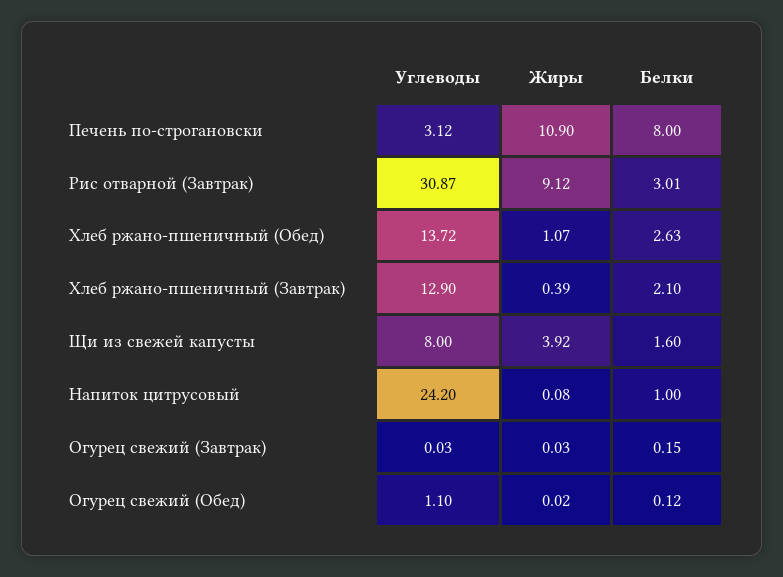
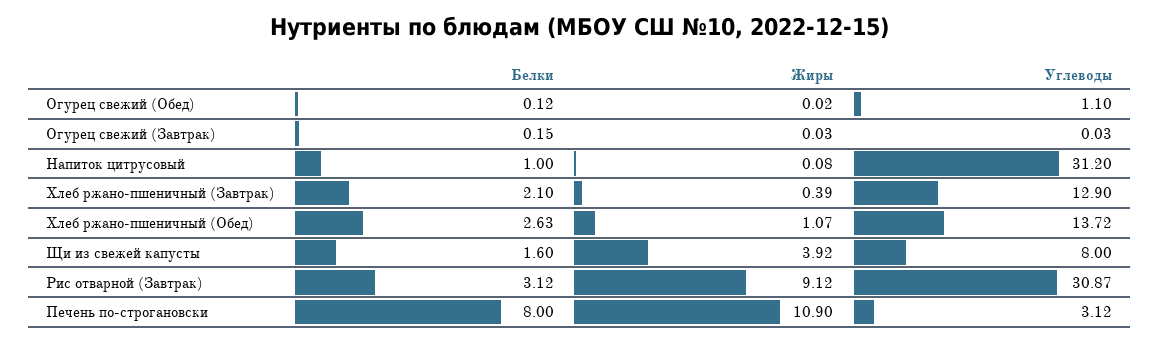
  {
    "Углеводы": {
      "Печень по-строгановски": 3.12,
      "Рис отварной (Завтрак)": 30.87,
      "Хлеб ржано-пшеничный (Обед)": 13.72,
      "Хлеб ржано-пшеничный (Завтрак)": 12.9,
      "Щи из свежей капусты": 8,
-     "Напиток цитрусовый": 24.2,
+     "Напиток цитрусовый": 31.2,
      "Огурец свежий (Завтрак)": 0.03,
      "Огурец свежий (Обед)": 1.1
    },
    "Жиры": {
      "Печень по-строгановски": 10.9,
      "Рис отварной (Завтрак)": 9.12,
      "Хлеб ржано-пшеничный (Обед)": 1.07,
      "Хлеб ржано-пшеничный (Завтрак)": 0.39,
      "Щи из свежей капусты": 3.92,
      "Напиток цитрусовый": 0.08,
      "Огурец свежий (Завтрак)": 0.03,
      "Огурец свежий (Обед)": 0.02
    },
    "Белки": {
      "Печень по-строгановски": 8,
-     "Рис отварной (Завтрак)": 3.01,
+     "Рис отварной (Завтрак)": 3.12,
      "Хлеб ржано-пшеничный (Обед)": 2.63,
      "Хлеб ржано-пшеничный (Завтрак)": 2.1,
      "Щи из свежей капусты": 1.6,
      "Напиток цитрусовый": 1,
      "Огурец свежий (Завтрак)": 0.15,
      "Огурец свежий (Обед)": 0.12
    }
  }

